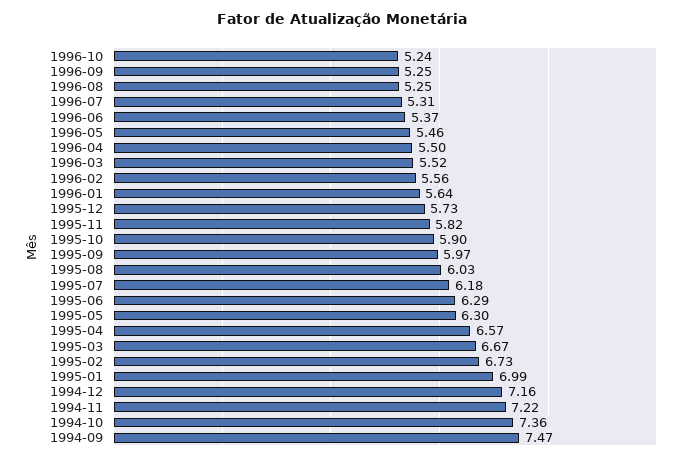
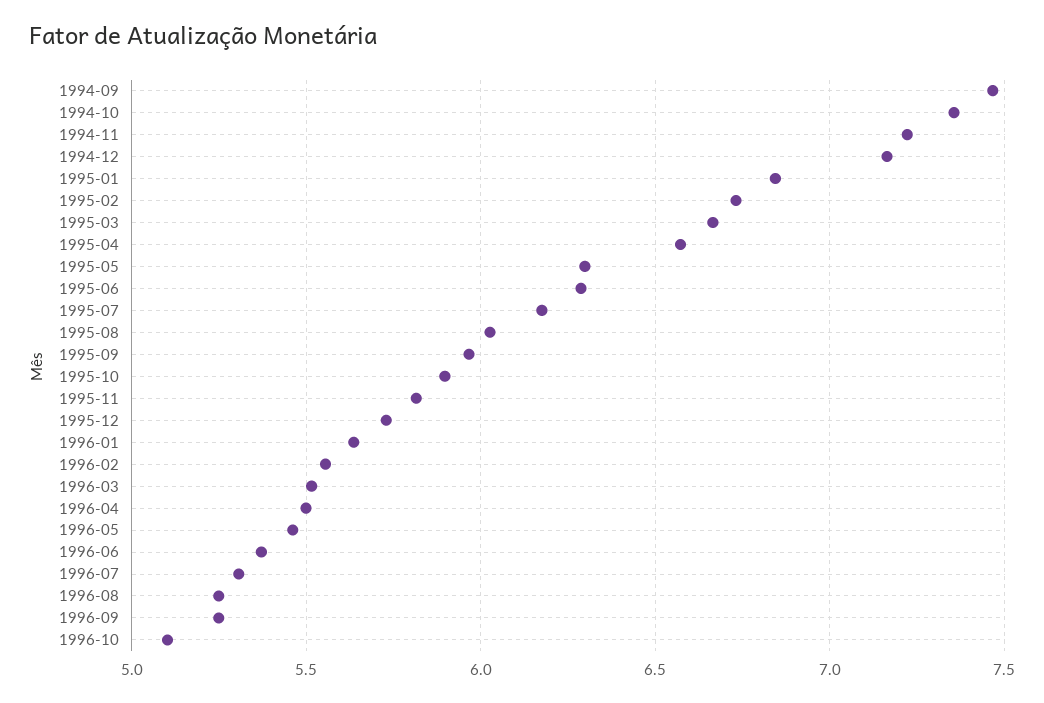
  {
-   "1996-10": 5.24,
+   "1996-10": 5.1,
    "1996-09": 5.25,
    "1996-08": 5.25,
    "1996-07": 5.31,
    "1996-06": 5.37,
    "1996-05": 5.46,
    "1996-04": 5.5,
    "1996-03": 5.52,
    "1996-02": 5.56,
    "1996-01": 5.64,
    "1995-12": 5.73,
    "1995-11": 5.82,
    "1995-10": 5.9,
    "1995-09": 5.97,
    "1995-08": 6.03,
    "1995-07": 6.18,
    "1995-06": 6.29,
    "1995-05": 6.3,
    "1995-04": 6.57,
    "1995-03": 6.67,
    "1995-02": 6.73,
-   "1995-01": 6.99,
+   "1995-01": 6.85,
    "1994-12": 7.16,
    "1994-11": 7.22,
    "1994-10": 7.36,
    "1994-09": 7.47
  }

